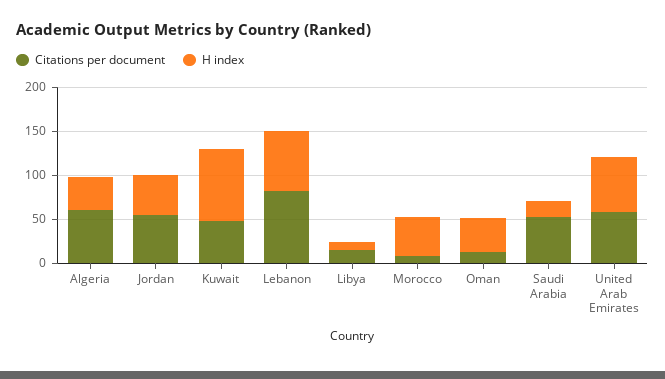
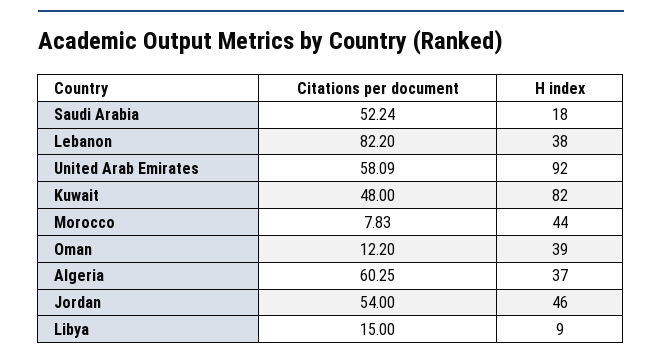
  {
    "Citations per document": {
      "Algeria": 60.25,
      "Jordan": 54,
      "Kuwait": 48,
      "Lebanon": 82.2,
      "Libya": 15,
      "Morocco": 7.83,
      "Oman": 12.2,
      "Saudi Arabia": 52.24,
      "United Arab Emirates": 58.09
    },
    "H index": {
      "Algeria": 37,
      "Jordan": 46,
      "Kuwait": 82,
-     "Lebanon": 70,
+     "Lebanon": 38,
      "Libya": 9,
      "Morocco": 44,
      "Oman": 39,
      "Saudi Arabia": 18,
-     "United Arab Emirates": 60
+     "United Arab Emirates": 92
    }
  }

